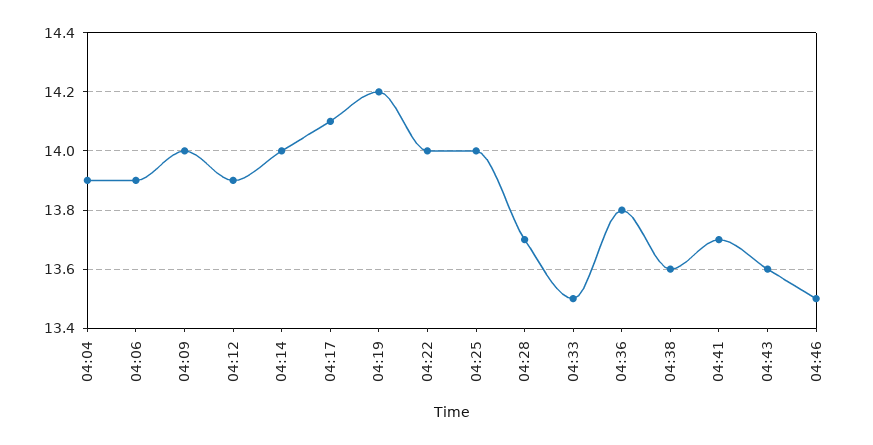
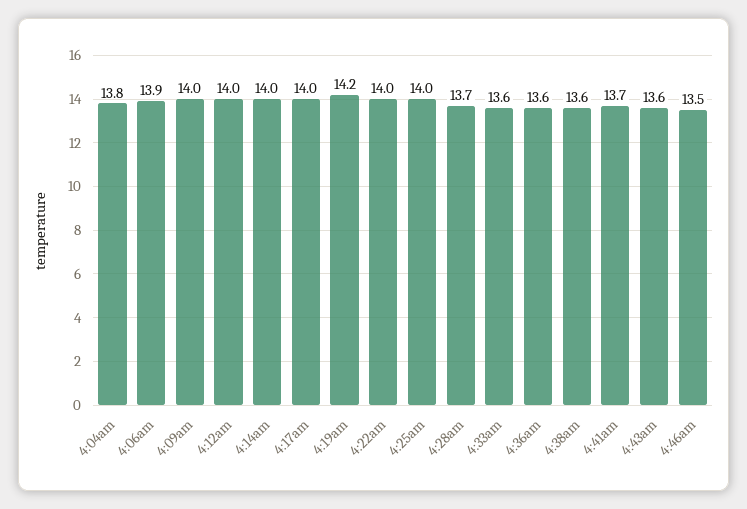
  {
-   "04:04": 13.9,
+   "04:04": 13.8,
    "04:06": 13.9,
    "04:09": 14,
-   "04:12": 13.9,
+   "04:12": 14,
    "04:14": 14,
-   "04:17": 14.1,
+   "04:17": 14,
    "04:19": 14.2,
    "04:22": 14,
    "04:25": 14,
    "04:28": 13.7,
-   "04:33": 13.5,
+   "04:33": 13.6,
-   "04:36": 13.8,
+   "04:36": 13.6,
    "04:38": 13.6,
    "04:41": 13.7,
    "04:43": 13.6,
    "04:46": 13.5
  }

